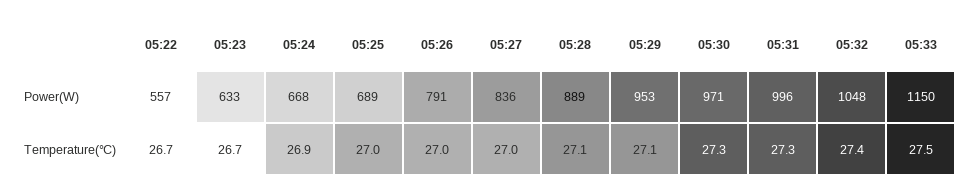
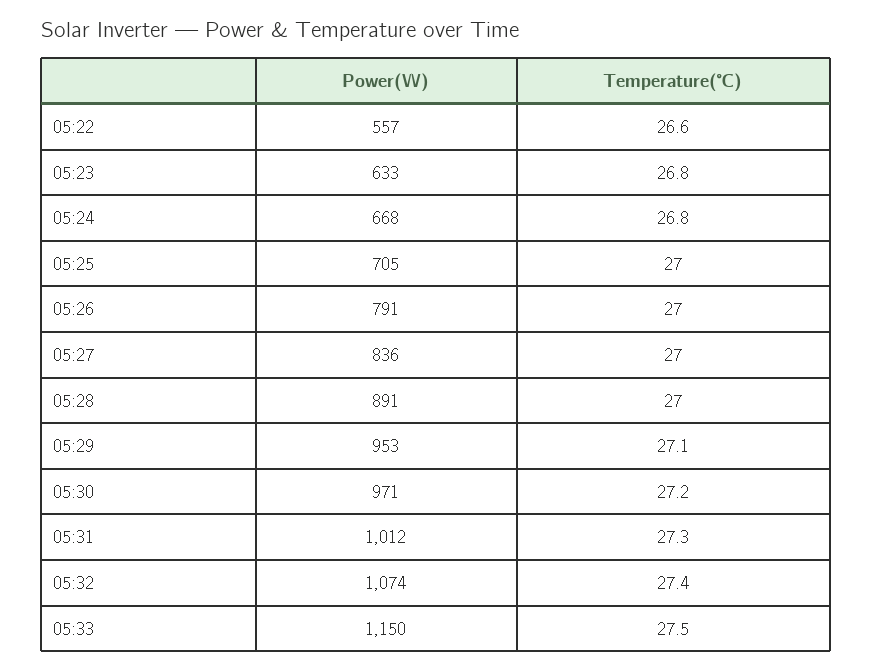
  {
    "05:22": {
      "Power(W)": 557,
-     "Temperature(℃)": 26.7
+     "Temperature(℃)": 26.6
    },
    "05:23": {
      "Power(W)": 633,
-     "Temperature(℃)": 26.7
+     "Temperature(℃)": 26.8
    },
    "05:24": {
      "Power(W)": 668,
-     "Temperature(℃)": 26.9
+     "Temperature(℃)": 26.8
    },
    "05:25": {
-     "Power(W)": 689,
+     "Power(W)": 705,
      "Temperature(℃)": 27
    },
    "05:26": {
      "Power(W)": 791,
      "Temperature(℃)": 27
    },
    "05:27": {
      "Power(W)": 836,
      "Temperature(℃)": 27
    },
    "05:28": {
-     "Power(W)": 889,
+     "Power(W)": 891,
-     "Temperature(℃)": 27.1
+     "Temperature(℃)": 27
    },
    "05:29": {
      "Power(W)": 953,
      "Temperature(℃)": 27.1
    },
    "05:30": {
      "Power(W)": 971,
-     "Temperature(℃)": 27.3
+     "Temperature(℃)": 27.2
    },
    "05:31": {
-     "Power(W)": 996,
+     "Power(W)": 1012,
      "Temperature(℃)": 27.3
    },
    "05:32": {
-     "Power(W)": 1048,
+     "Power(W)": 1074,
      "Temperature(℃)": 27.4
    },
    "05:33": {
      "Power(W)": 1150,
      "Temperature(℃)": 27.5
    }
  }

